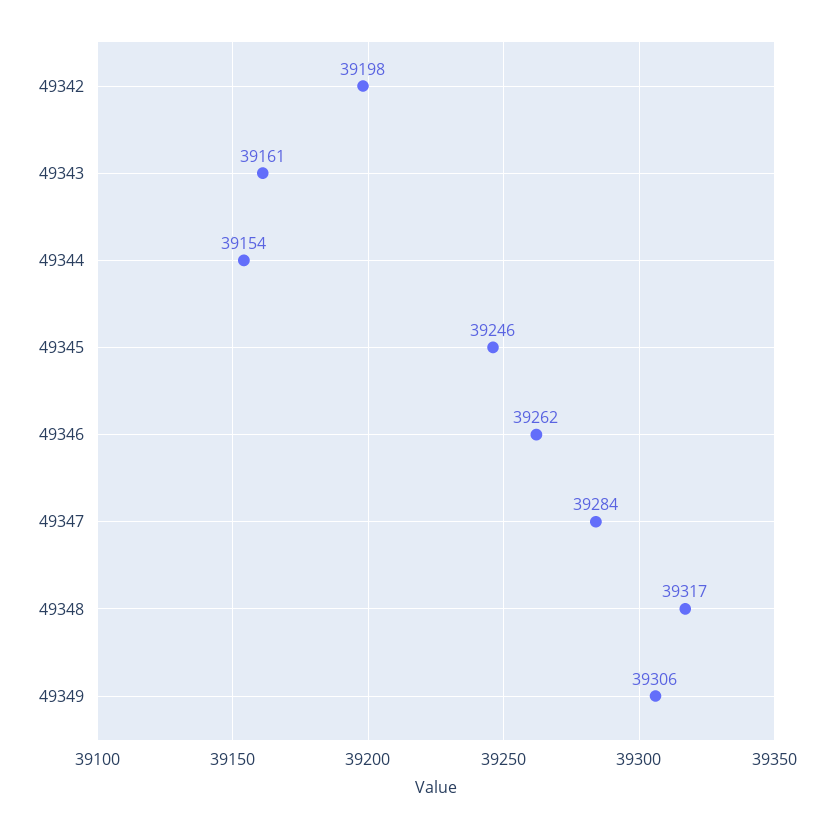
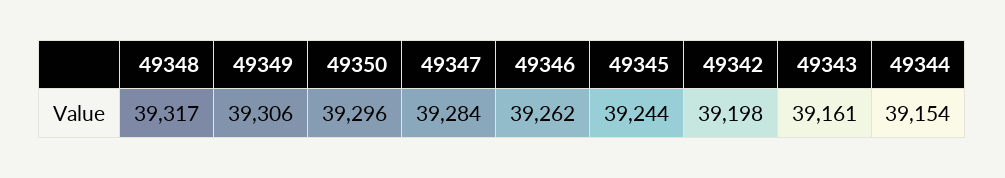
  {
    "49342": 39198,
    "49343": 39161,
    "49344": 39154,
-   "49345": 39246,
+   "49345": 39244,
    "49346": 39262,
    "49347": 39284,
    "49348": 39317,
-   "49349": 39306
+   "49349": 39306,
+   "49350": 39296
  }

